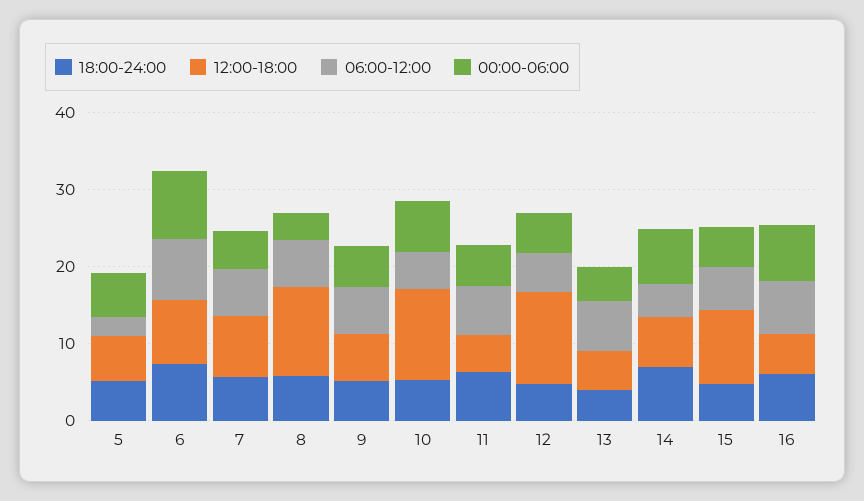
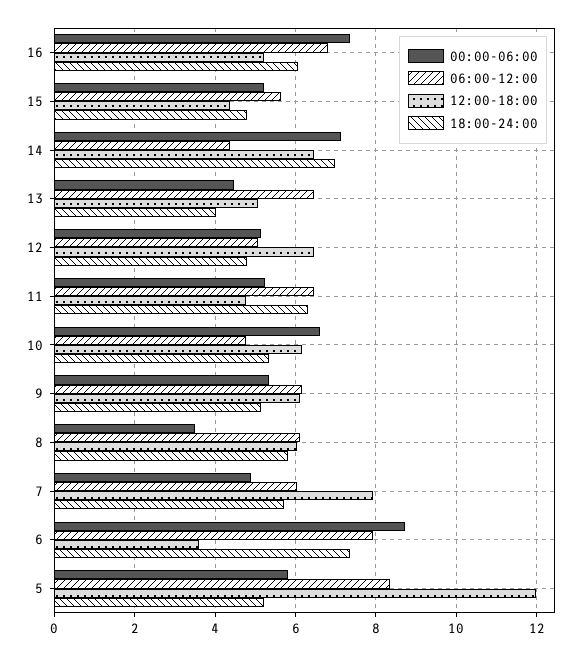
  {
    "18:00-24:00": {
      "5": 5.2,
      "6": 7.4,
      "7": 5.8,
      "8": 5.8,
      "9": 5.2,
      "10": 5.4,
      "11": 6.4,
      "12": 4.8,
      "13": 4,
      "14": 7,
      "15": 4.8,
      "16": 6
    },
    "12:00-18:00": {
-     "5": 6,
+     "5": 12,
-     "6": 8,
+     "6": 3.6,
      "7": 8,
-     "8": 12,
+     "8": 6,
      "9": 6.2,
-     "10": 12,
+     "10": 6.2,
      "11": 4.8,
-     "12": 12,
+     "12": 6.4,
      "13": 5,
      "14": 6.4,
-     "15": 10,
+     "15": 4.4,
      "16": 5.2
    },
    "06:00-12:00": {
-     "5": 2,
+     "5": 8.4,
      "6": 8,
      "7": 6,
      "8": 6.2,
      "9": 6.2,
      "10": 4.8,
      "11": 6.4,
      "12": 5,
      "13": 6.4,
      "14": 4.4,
      "15": 5.6,
      "16": 6.8
    },
    "00:00-06:00": {
      "5": 5.8,
      "6": 8.8,
      "7": 5,
      "8": 3.6,
      "9": 5.4,
      "10": 6.6,
      "11": 5.2,
      "12": 5.2,
      "13": 4.4,
      "14": 7.2,
      "15": 5.2,
      "16": 7.4
    }
  }

